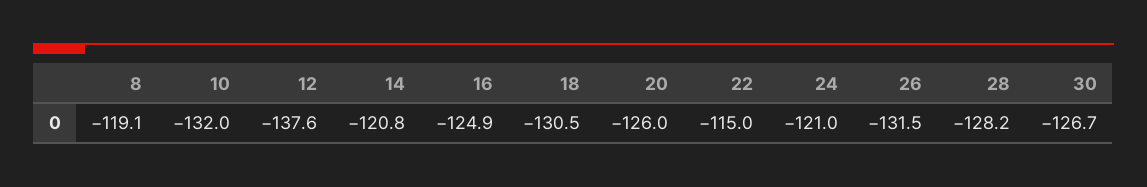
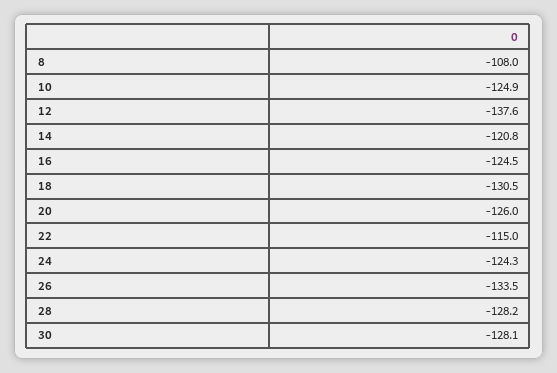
  {
-   "8": -119.1,
+   "8": -108,
-   "10": -132,
+   "10": -124.9,
    "12": -137.6,
    "14": -120.8,
-   "16": -124.9,
+   "16": -124.5,
    "18": -130.5,
    "20": -126,
    "22": -115,
-   "24": -121,
+   "24": -124.3,
-   "26": -131.5,
+   "26": -133.5,
    "28": -128.2,
-   "30": -126.7
+   "30": -128.1
  }

